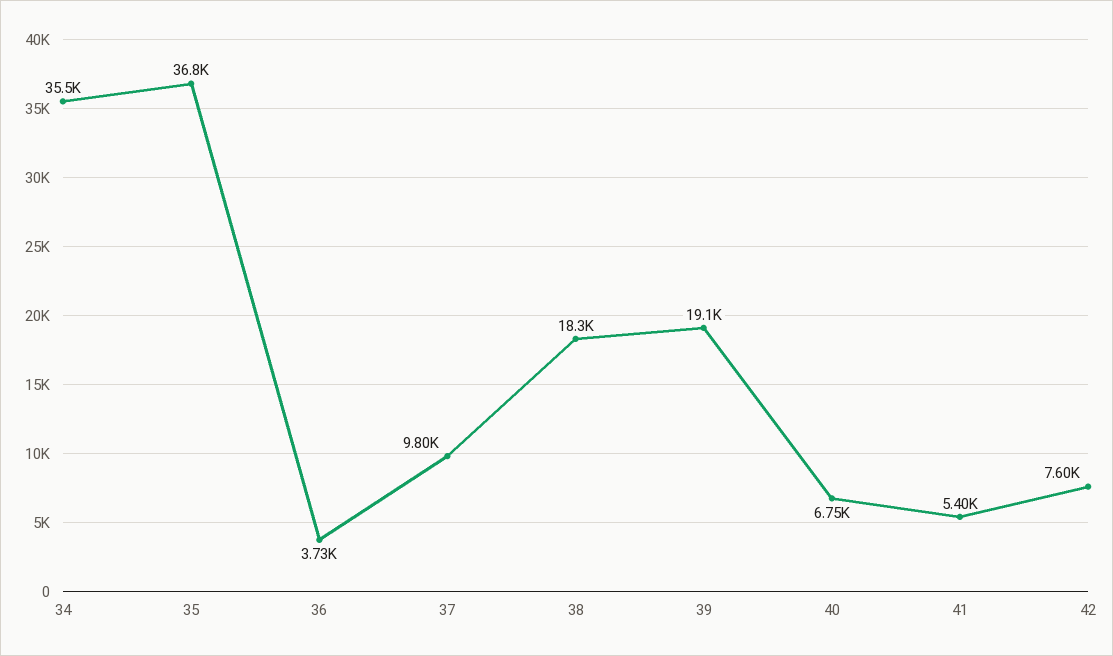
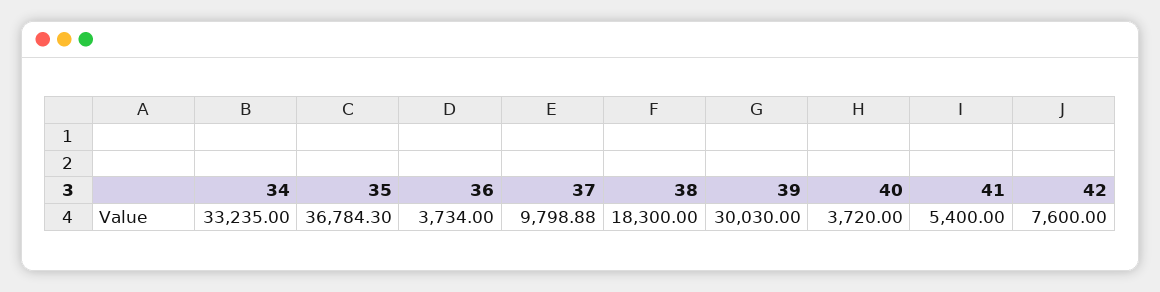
  {
-   "34": 35500,
+   "34": 33235,
    "35": 36784.3,
    "36": 3734,
    "37": 9798.88,
    "38": 18300,
-   "39": 19100,
+   "39": 30030,
-   "40": 6750,
+   "40": 3720,
    "41": 5400,
    "42": 7600
  }

